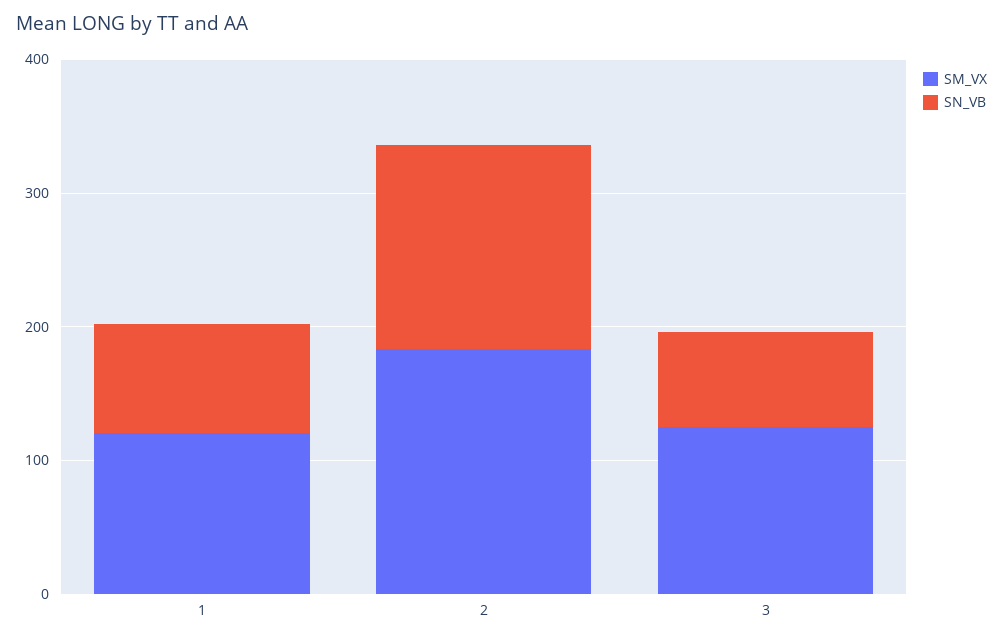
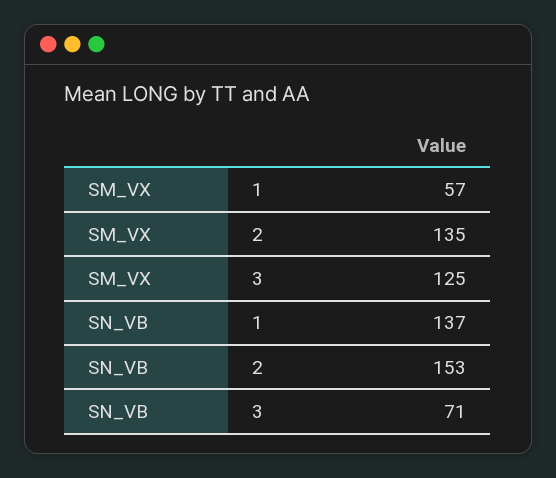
  {
    "SM_VX": {
-     "1": 120,
+     "1": 57,
-     "2": 180,
+     "2": 135,
      "3": 125
    },
    "SN_VB": {
-     "1": 80,
+     "1": 137,
      "2": 153,
      "3": 71
    }
  }

